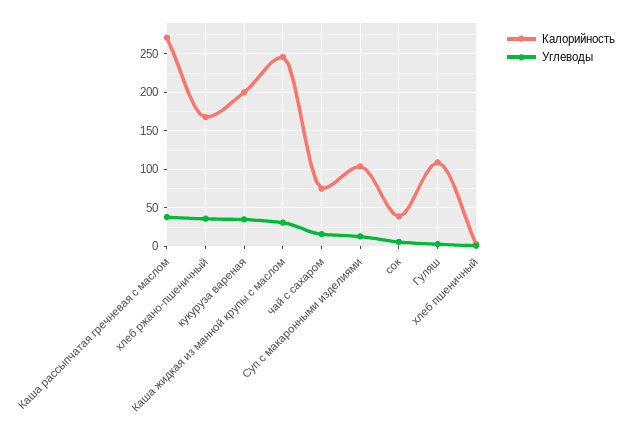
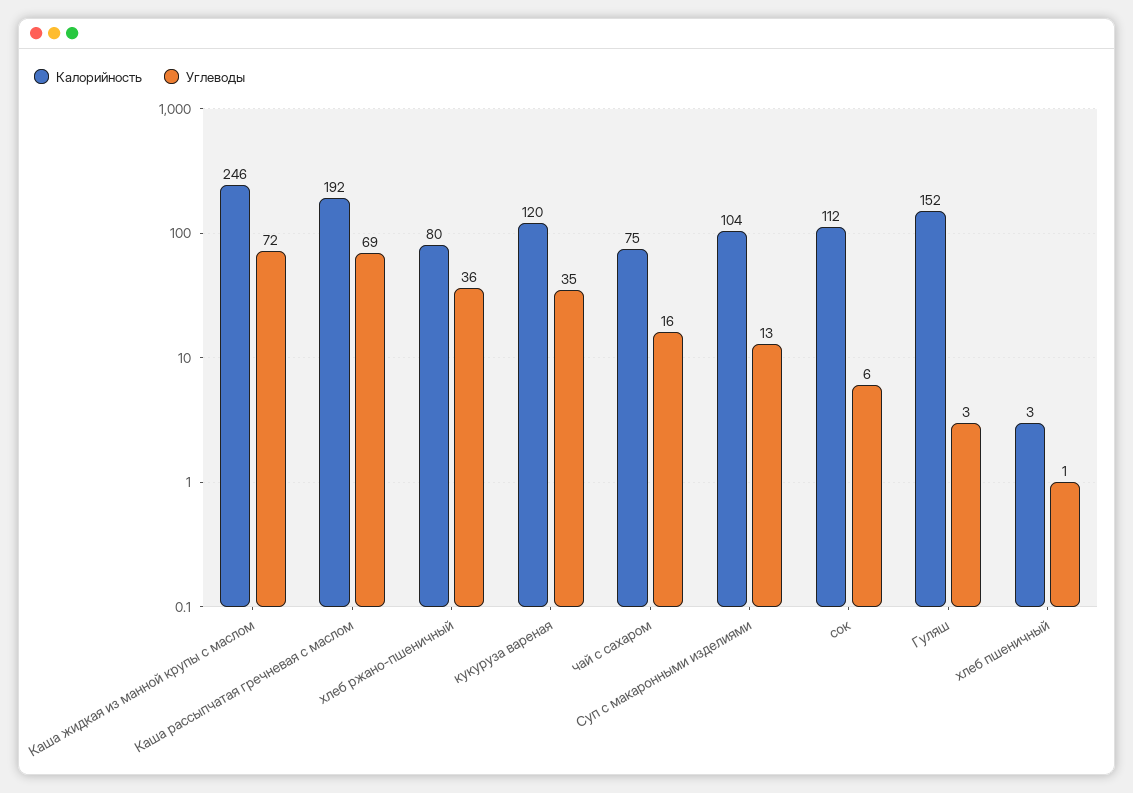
  {
    "Калорийность": {
-     "Каша рассыпчатая гречневая с маслом": 270,
+     "Каша рассыпчатая гречневая с маслом": 192,
-     "хлеб ржано-пшеничный": 170,
+     "хлеб ржано-пшеничный": 80,
-     "кукуруза вареная": 200,
+     "кукуруза вареная": 120,
      "Каша жидкая из манной крупы с маслом": 246,
      "чай с сахаром": 75,
      "Суп с макаронными изделиями": 104,
-     "сок": 40,
+     "сок": 112,
-     "Гуляш": 110,
+     "Гуляш": 152,
      "хлеб пшеничный": 3
    },
    "Углеводы": {
-     "Каша рассыпчатая гречневая с маслом": 40,
+     "Каша рассыпчатая гречневая с маслом": 69,
      "хлеб ржано-пшеничный": 36,
      "кукуруза вареная": 35,
-     "Каша жидкая из манной крупы с маслом": 30,
+     "Каша жидкая из манной крупы с маслом": 72,
      "чай с сахаром": 16,
      "Суп с макаронными изделиями": 13,
      "сок": 6,
      "Гуляш": 3,
      "хлеб пшеничный": 1
    }
  }

